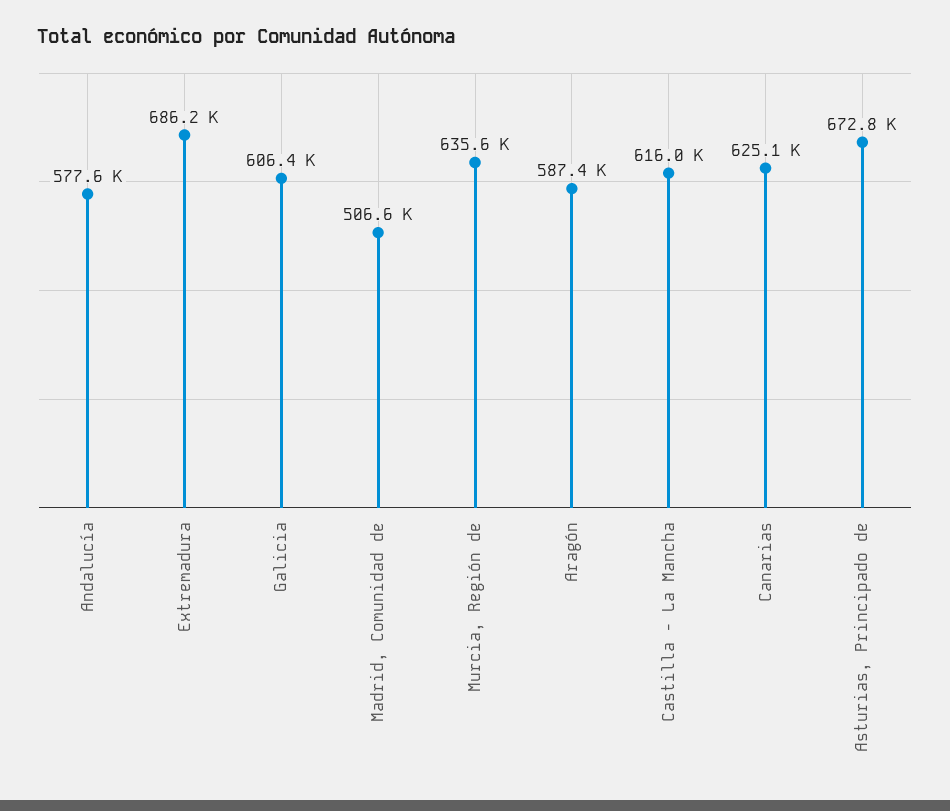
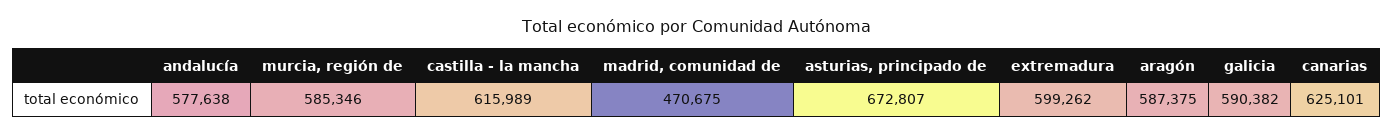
  {
    "Andalucía": 577638,
-   "Extremadura": 686200,
+   "Extremadura": 599262,
-   "Galicia": 606400,
+   "Galicia": 590382,
-   "Madrid, Comunidad de": 506600,
+   "Madrid, Comunidad de": 470675,
-   "Murcia, Región de": 635600,
+   "Murcia, Región de": 585346,
    "Aragón": 587375,
    "Castilla - La Mancha": 615989,
    "Canarias": 625101,
    "Asturias, Principado de": 672807
  }

